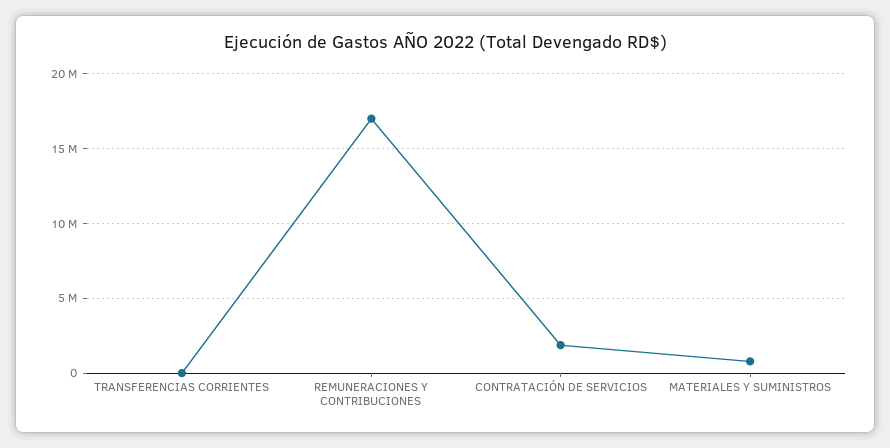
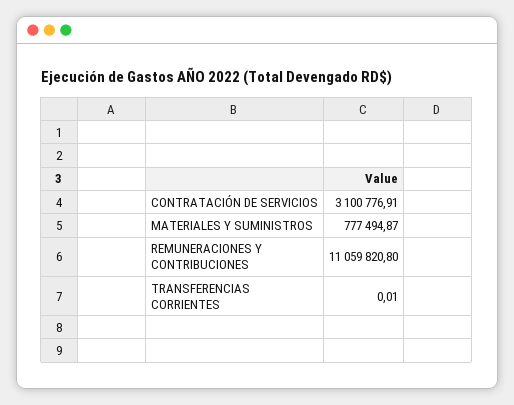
  {
    "TRANSFERENCIAS CORRIENTES": 0.01,
-   "REMUNERACIONES Y CONTRIBUCIONES": 17000000,
+   "REMUNERACIONES Y CONTRIBUCIONES": 11059820.8,
-   "CONTRATACIÓN DE SERVICIOS": 2000000,
+   "CONTRATACIÓN DE SERVICIOS": 3100776.91,
    "MATERIALES Y SUMINISTROS": 777494.87
  }

